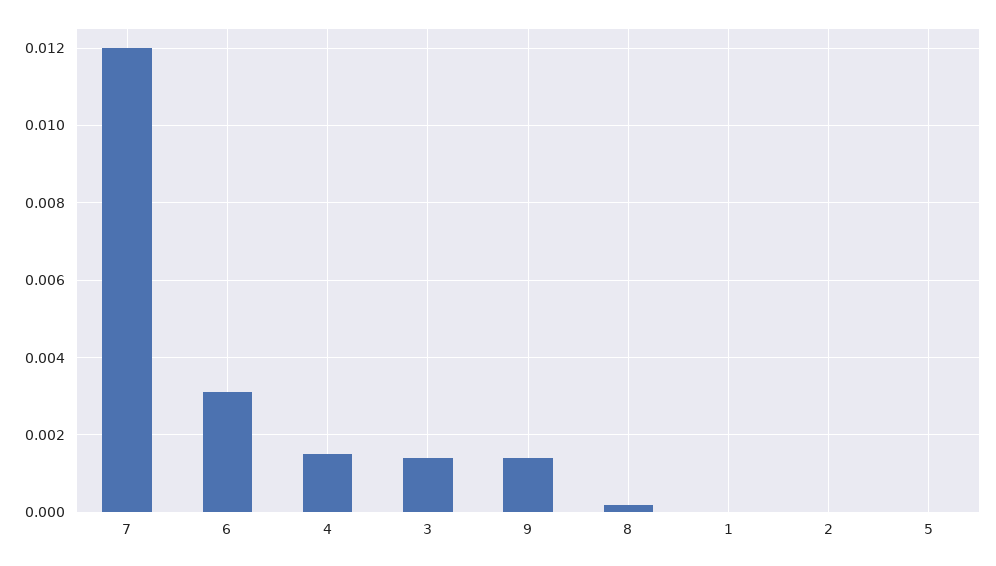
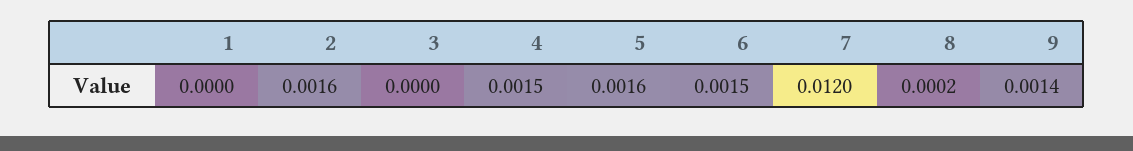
  {
    "7": 0.012,
-   "6": 0.003,
+   "6": 0.0015,
    "4": 0.0015,
-   "3": 0.0015,
+   "3": 0,
    "9": 0.0014,
    "8": 0.0002,
    "1": 0,
-   "2": 0,
+   "2": 0.0016,
-   "5": 0
+   "5": 0.0016
  }

